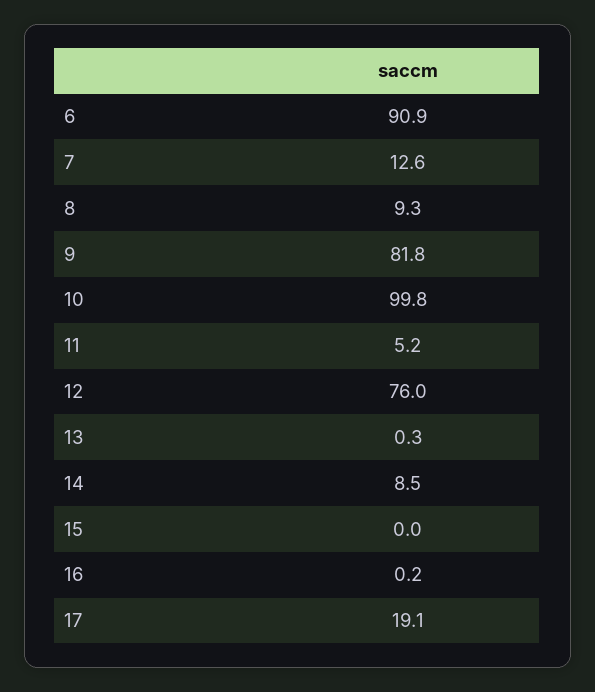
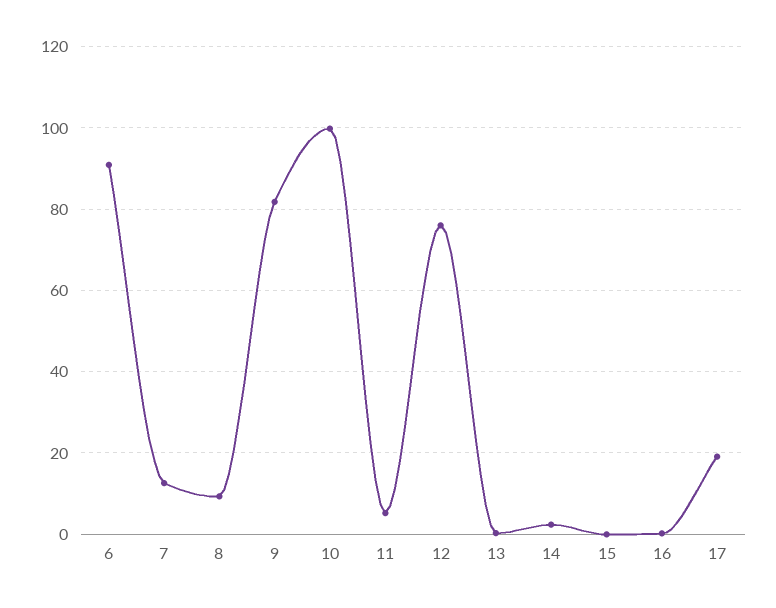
  {
    "6": 90.9,
    "7": 12.6,
    "8": 9.3,
    "9": 81.8,
    "10": 99.8,
    "11": 5.2,
    "12": 76,
    "13": 0.3,
-   "14": 8.5,
+   "14": 2,
    "15": 0,
    "16": 0.2,
    "17": 19.1
  }

